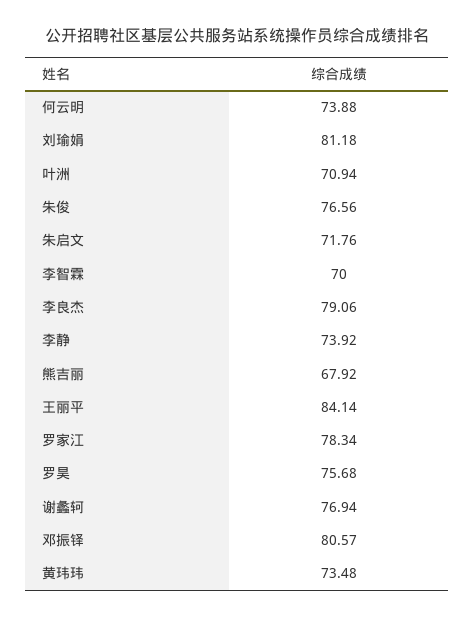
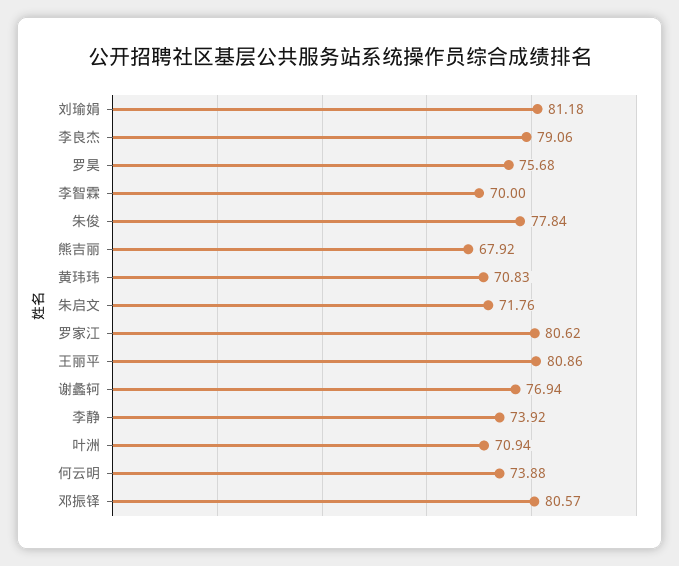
  {
    "何云明": 73.88,
    "刘瑜娟": 81.18,
    "叶洲": 70.94,
-   "朱俊": 76.56,
+   "朱俊": 77.84,
    "朱启文": 71.76,
    "李智霖": 70,
    "李良杰": 79.06,
    "李静": 73.92,
    "熊吉丽": 67.92,
-   "王丽平": 84.14,
+   "王丽平": 80.86,
-   "罗家江": 78.34,
+   "罗家江": 80.62,
    "罗昊": 75.68,
    "谢蠡轲": 76.94,
    "邓振铎": 80.57,
-   "黄玮玮": 73.48
+   "黄玮玮": 70.83
  }

